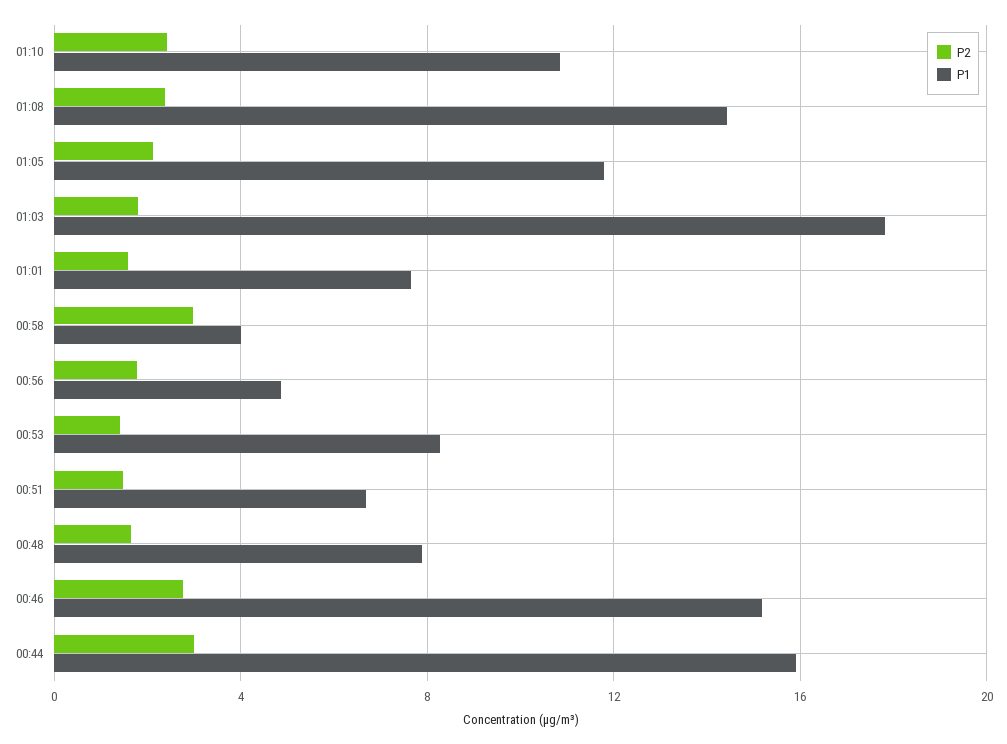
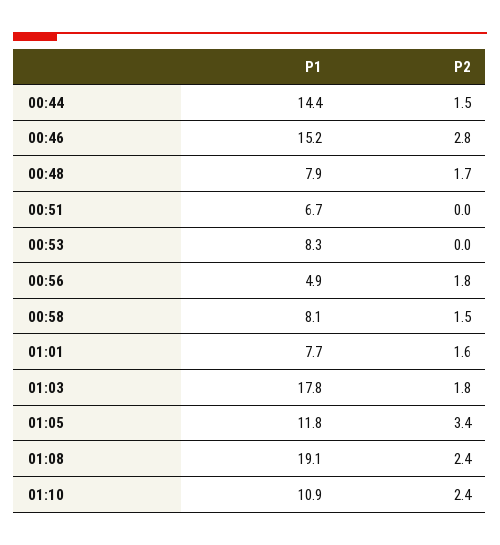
  {
    "P2": {
      "01:10": 2.4,
      "01:08": 2.4,
-     "01:05": 2,
+     "01:05": 3.4,
      "01:03": 1.8,
      "01:01": 1.6,
-     "00:58": 3,
+     "00:58": 1.5,
      "00:56": 1.8,
-     "00:53": 1.5,
+     "00:53": 0,
-     "00:51": 1.5,
+     "00:51": 0,
      "00:48": 1.7,
      "00:46": 2.8,
-     "00:44": 3
+     "00:44": 1.5
    },
    "P1": {
      "01:10": 10.9,
-     "01:08": 14.5,
+     "01:08": 19.1,
      "01:05": 11.8,
      "01:03": 17.8,
      "01:01": 7.7,
-     "00:58": 4,
+     "00:58": 8.1,
      "00:56": 4.9,
      "00:53": 8.3,
      "00:51": 6.7,
      "00:48": 7.9,
      "00:46": 15.2,
-     "00:44": 16
+     "00:44": 14.4
    }
  }

